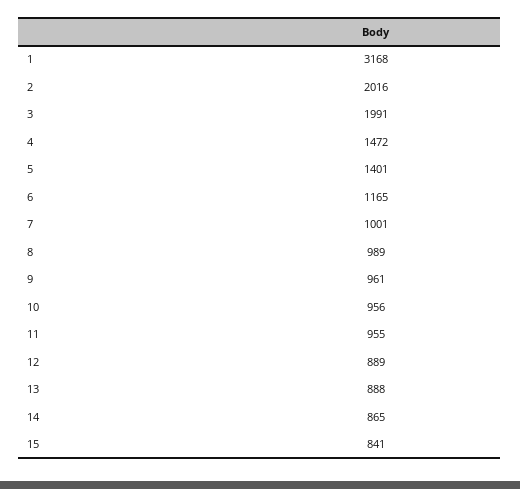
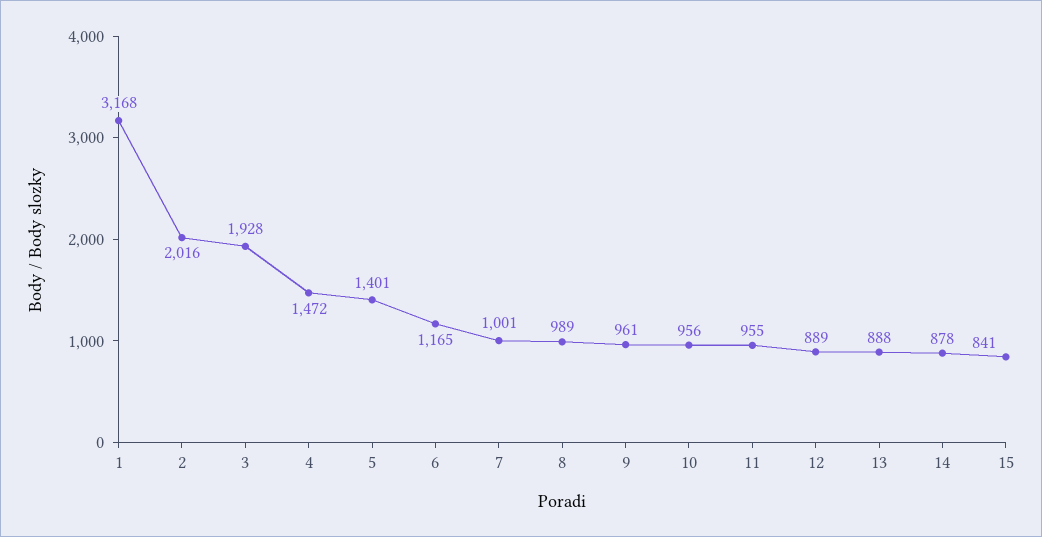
  {
    "1": 3168,
    "2": 2016,
-   "3": 1991,
+   "3": 1928,
    "4": 1472,
    "5": 1401,
    "6": 1165,
    "7": 1001,
    "8": 989,
    "9": 961,
    "10": 956,
    "11": 955,
    "12": 889,
    "13": 888,
-   "14": 865,
+   "14": 878,
    "15": 841
  }

